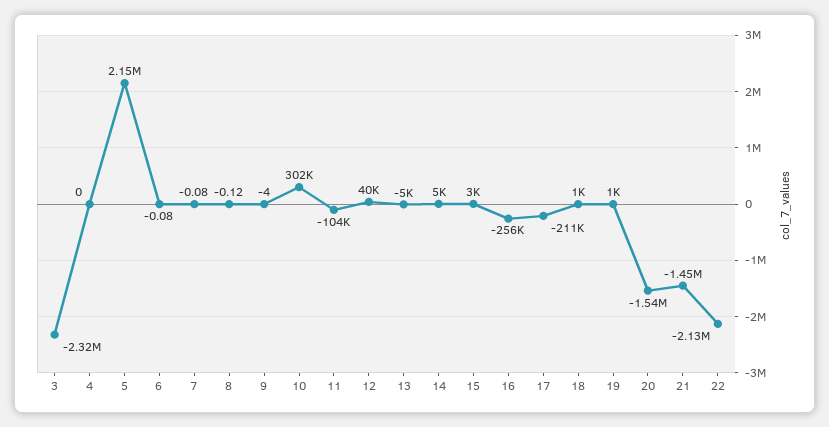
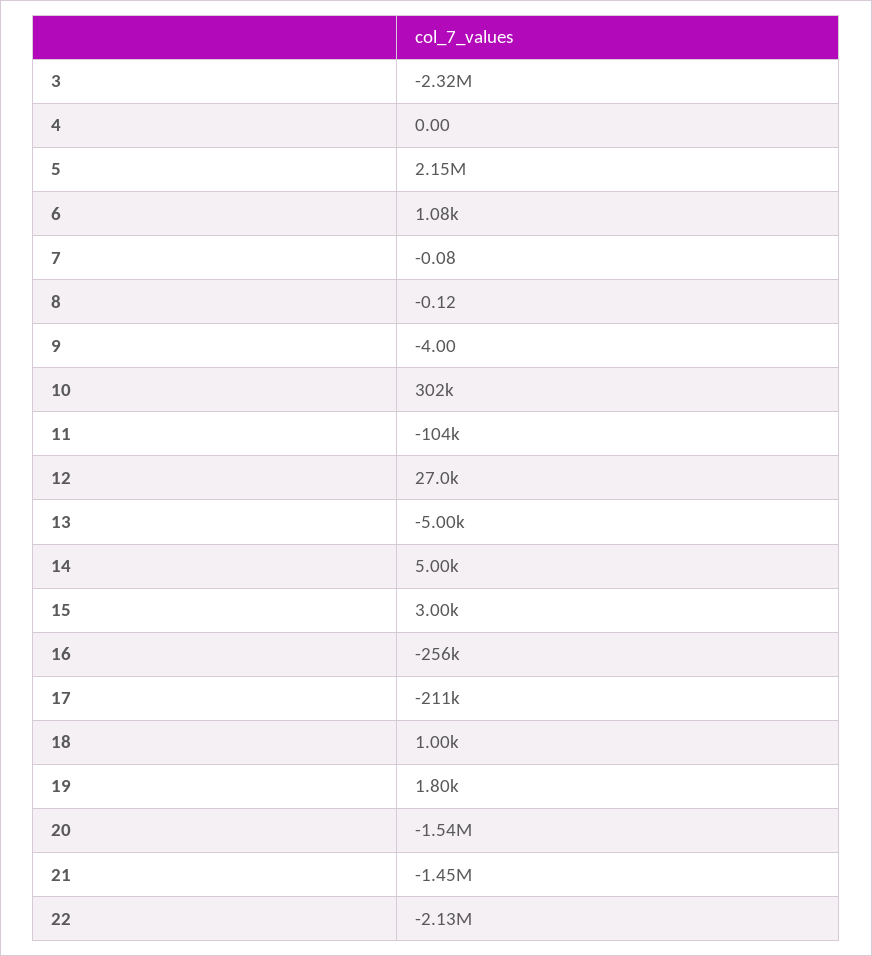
  {
    "3": -2320000,
    "4": 0,
    "5": 2150000,
-   "6": -0.08,
+   "6": 1080,
    "7": -0.08,
    "8": -0.12,
    "9": -4,
    "10": 302000,
    "11": -104000,
-   "12": 40000,
+   "12": 27000,
    "13": -5000,
    "14": 5000,
    "15": 3000,
    "16": -256000,
    "17": -211000,
    "18": 1000,
-   "19": 1000,
+   "19": 1800,
    "20": -1540000,
    "21": -1450000,
    "22": -2130000
  }

